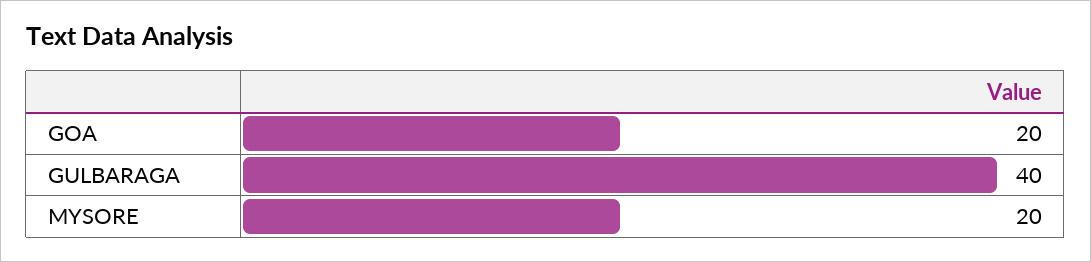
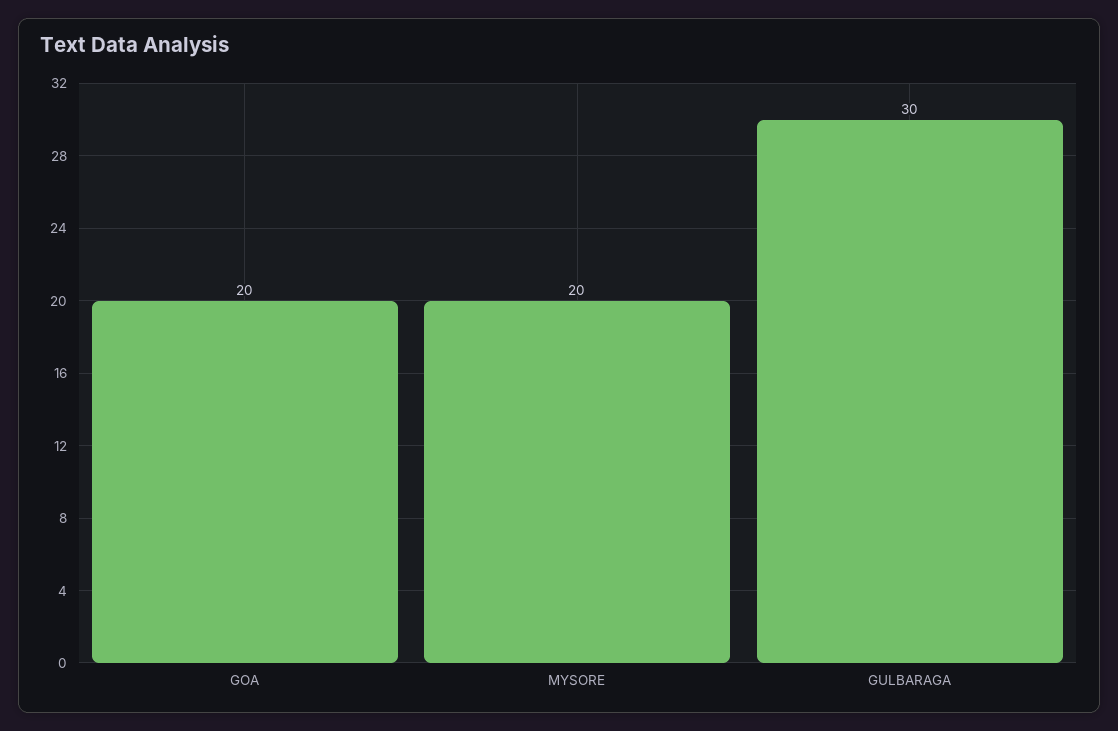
  {
    "GOA": 20,
-   "GULBARAGA": 40,
+   "GULBARAGA": 30,
    "MYSORE": 20
  }

